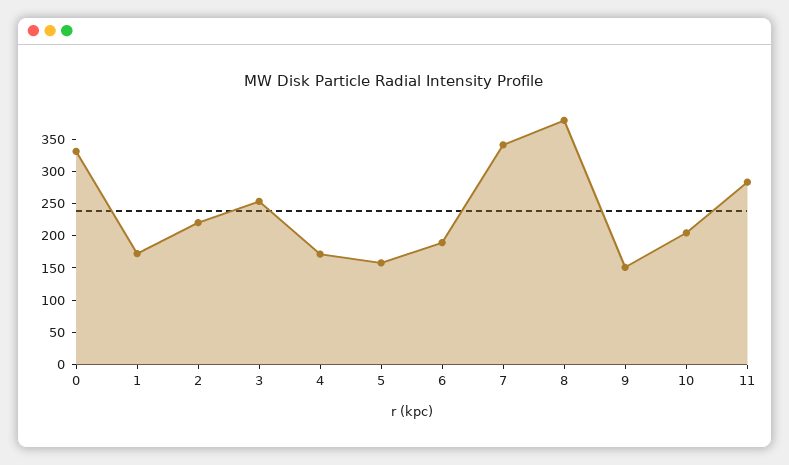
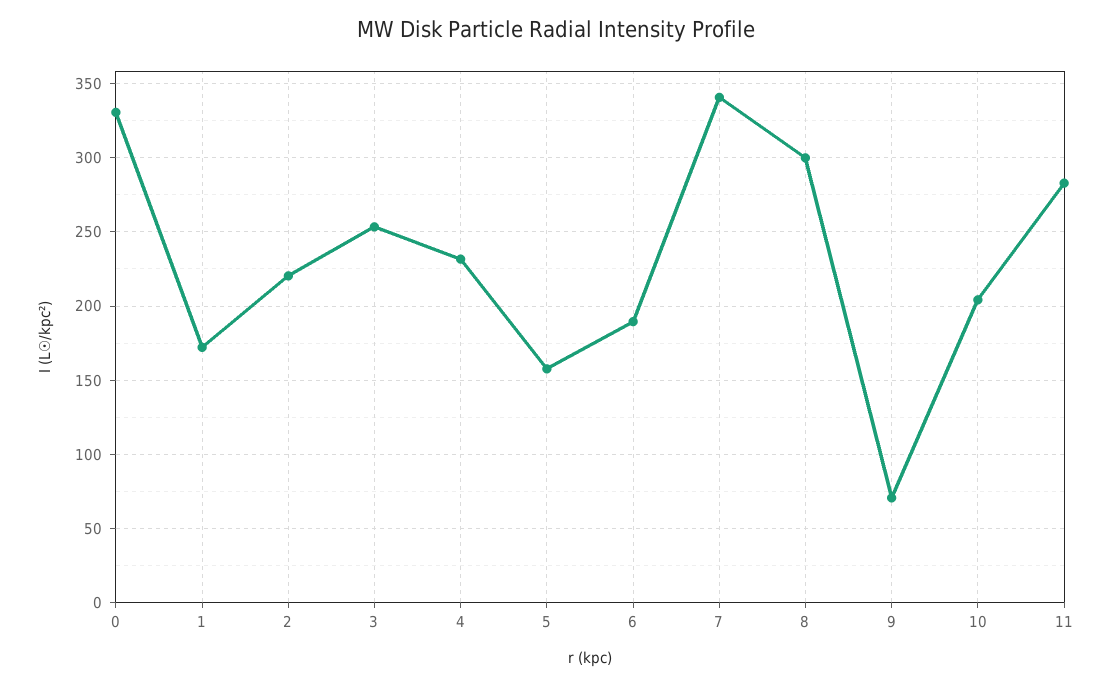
  {
    "0": 330,
    "1": 170,
    "2": 220,
    "3": 255,
-   "4": 175,
+   "4": 230,
    "5": 160,
    "6": 190,
    "7": 340,
-   "8": 375,
+   "8": 300,
-   "9": 150,
+   "9": 70,
    "10": 205,
    "11": 285
  }

